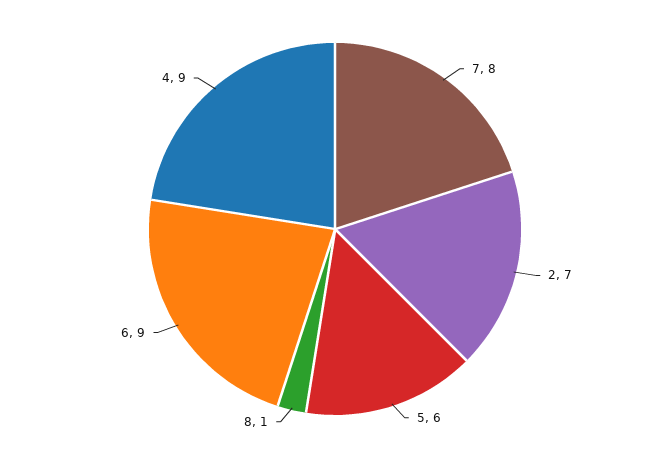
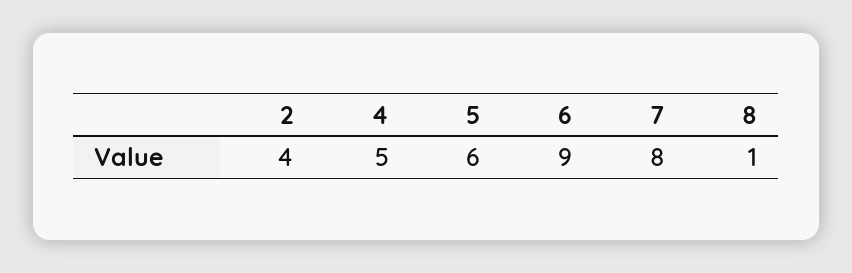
  {
    "7": 8,
-   "2": 7,
+   "2": 4,
    "5": 6,
    "8": 1,
    "6": 9,
-   "4": 9
+   "4": 5
  }

